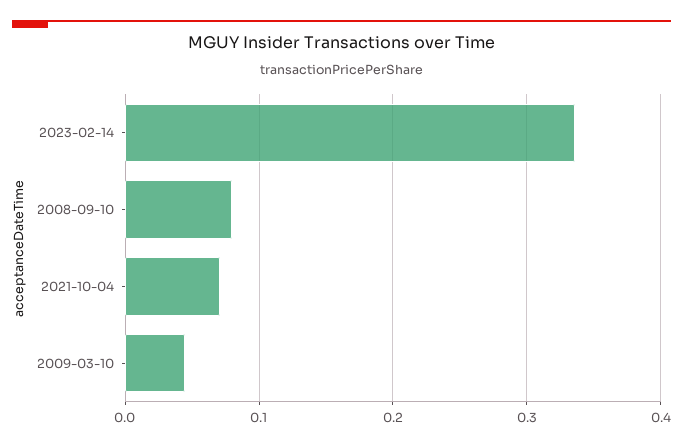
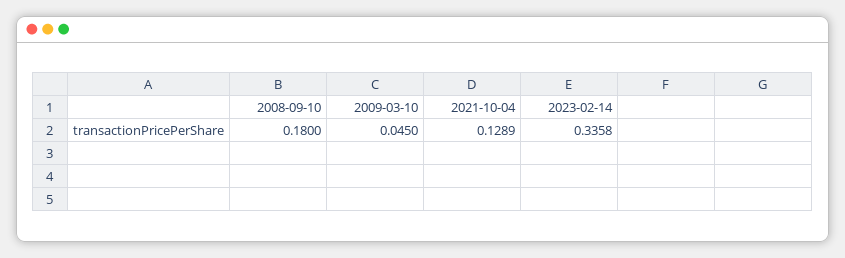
  {
    "2023-02-14": 0.3358,
-   "2008-09-10": 0.08,
+   "2008-09-10": 0.18,
-   "2021-10-04": 0.07,
+   "2021-10-04": 0.1289,
    "2009-03-10": 0.045
  }

